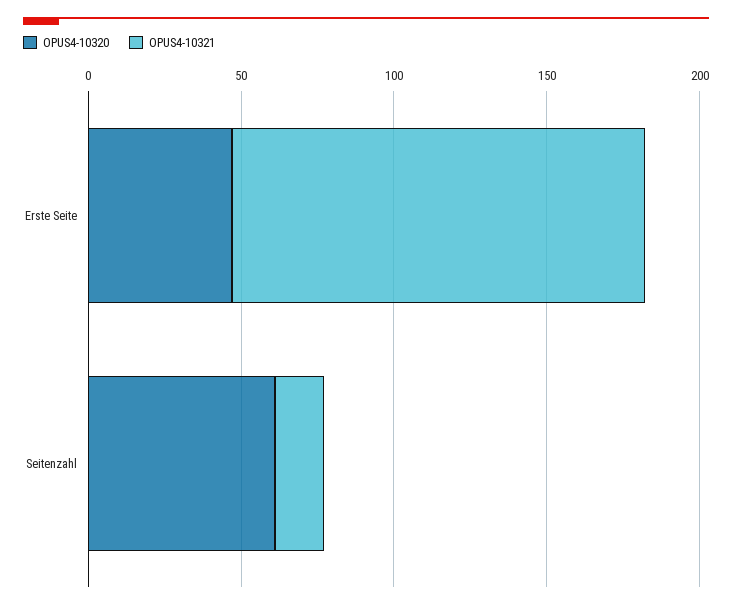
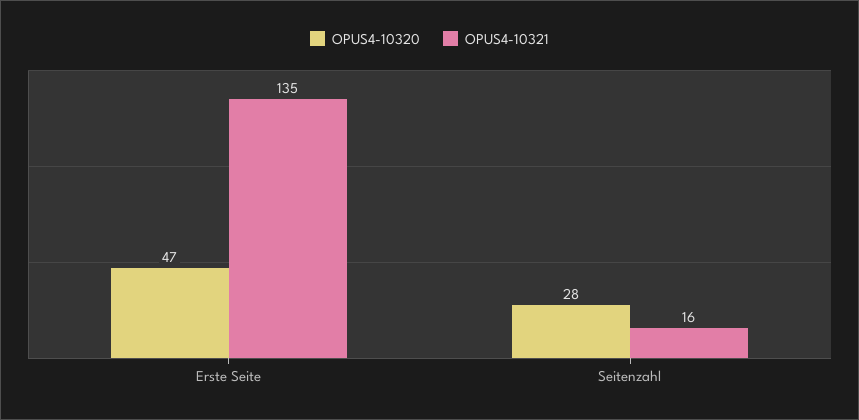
  {
    "OPUS4-10320": {
      "Erste Seite": 47,
-     "Seitenzahl": 60
+     "Seitenzahl": 28
    },
    "OPUS4-10321": {
      "Erste Seite": 135,
      "Seitenzahl": 16
    }
  }

